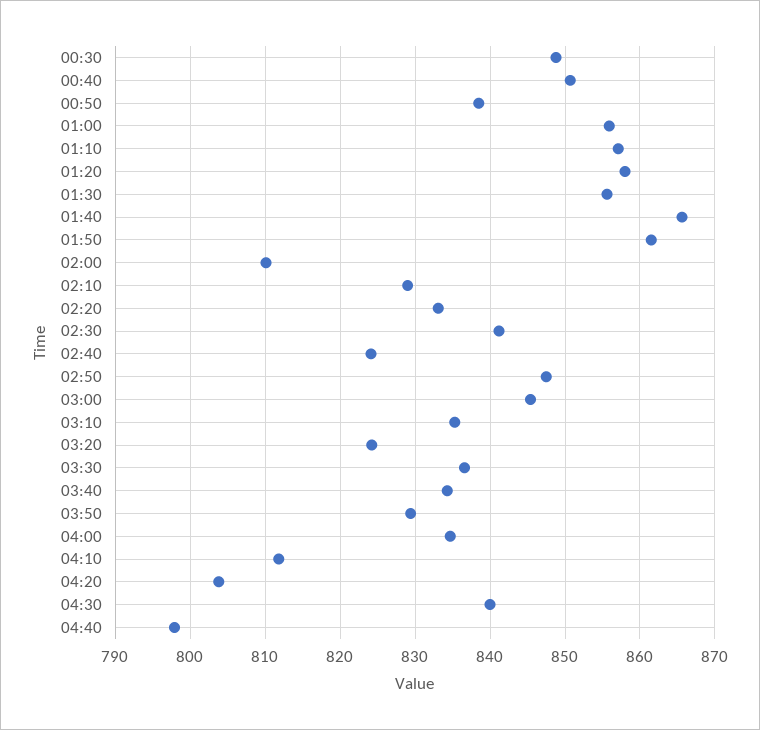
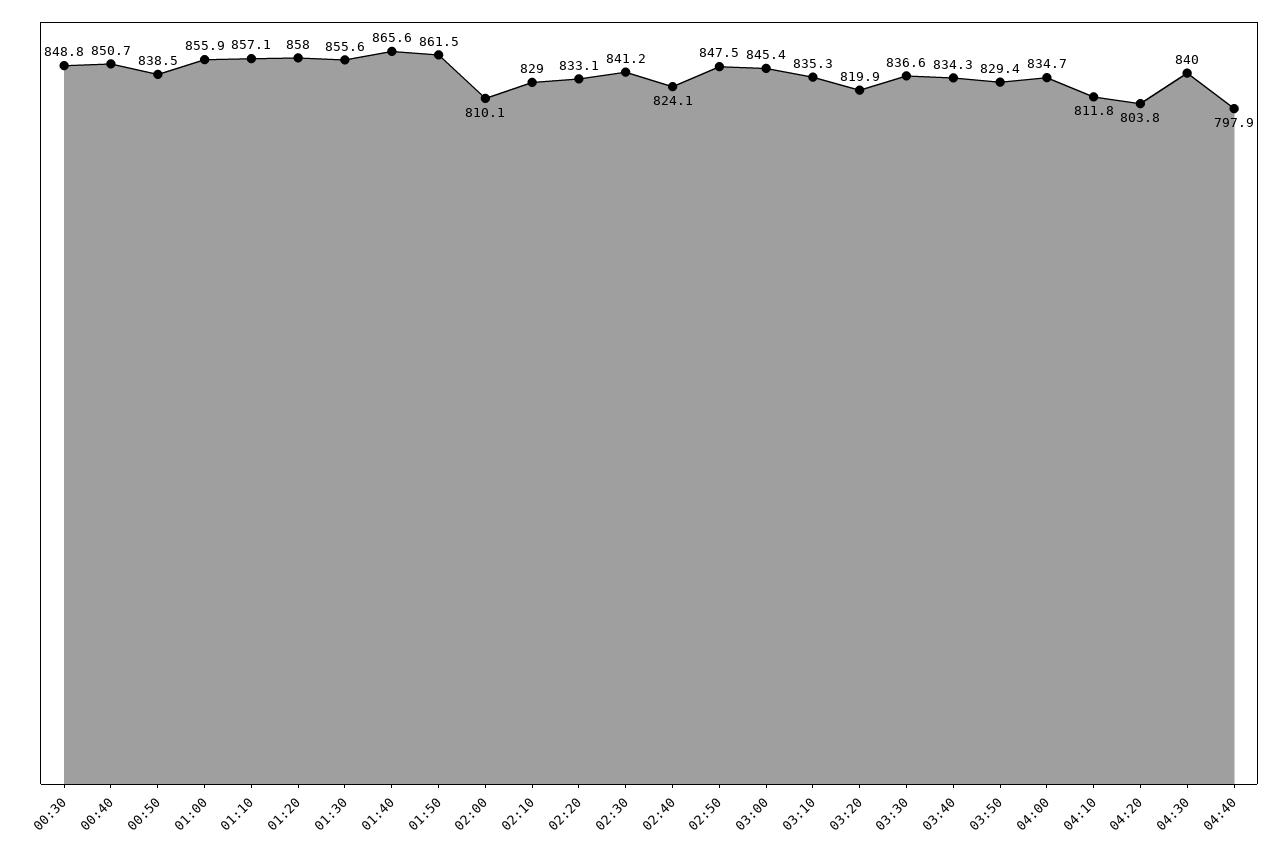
  {
    "00:30": 848.8,
    "00:40": 850.7,
    "00:50": 838.5,
    "01:00": 855.9,
    "01:10": 857.1,
    "01:20": 858,
    "01:30": 855.6,
    "01:40": 865.6,
    "01:50": 861.5,
    "02:00": 810.1,
    "02:10": 829,
    "02:20": 833.1,
    "02:30": 841.2,
    "02:40": 824.1,
    "02:50": 847.5,
    "03:00": 845.4,
    "03:10": 835.3,
-   "03:20": 824,
+   "03:20": 819.9,
    "03:30": 836.6,
    "03:40": 834.3,
    "03:50": 829.4,
    "04:00": 834.7,
    "04:10": 811.8,
    "04:20": 803.8,
    "04:30": 840,
    "04:40": 797.9
  }

